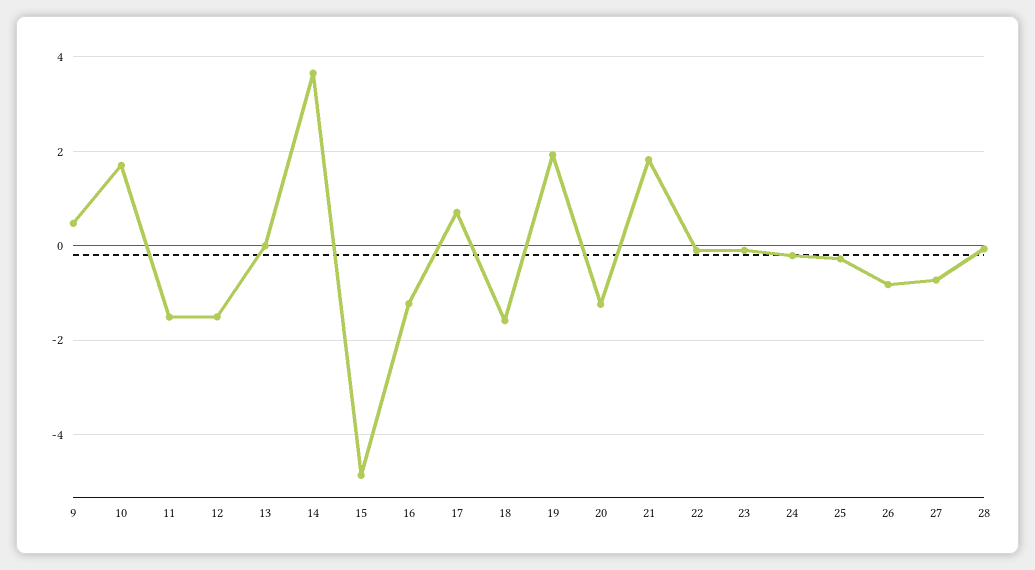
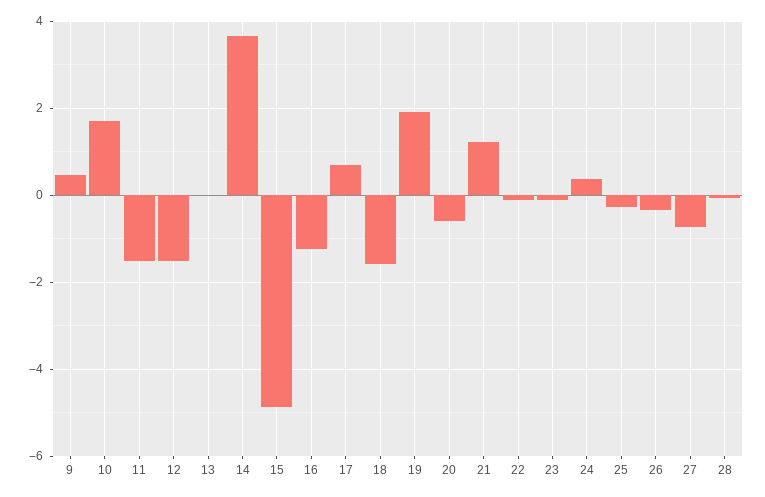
  {
    "9": 0.4,
    "10": 1.6,
    "11": -1.6,
    "12": -1.6,
    "13": 0,
    "14": 3.6,
    "15": -4.8,
    "16": -1.2,
    "17": 0.8,
    "18": -1.6,
    "19": 2,
-   "20": -1.2,
+   "20": -0.6,
-   "21": 1.8,
+   "21": 1.2,
    "22": -0.2,
    "23": -0.2,
-   "24": -0.2,
+   "24": 0.4,
    "25": -0.2,
-   "26": -0.8,
+   "26": -0.4,
    "27": -0.8,
    "28": 0
  }

